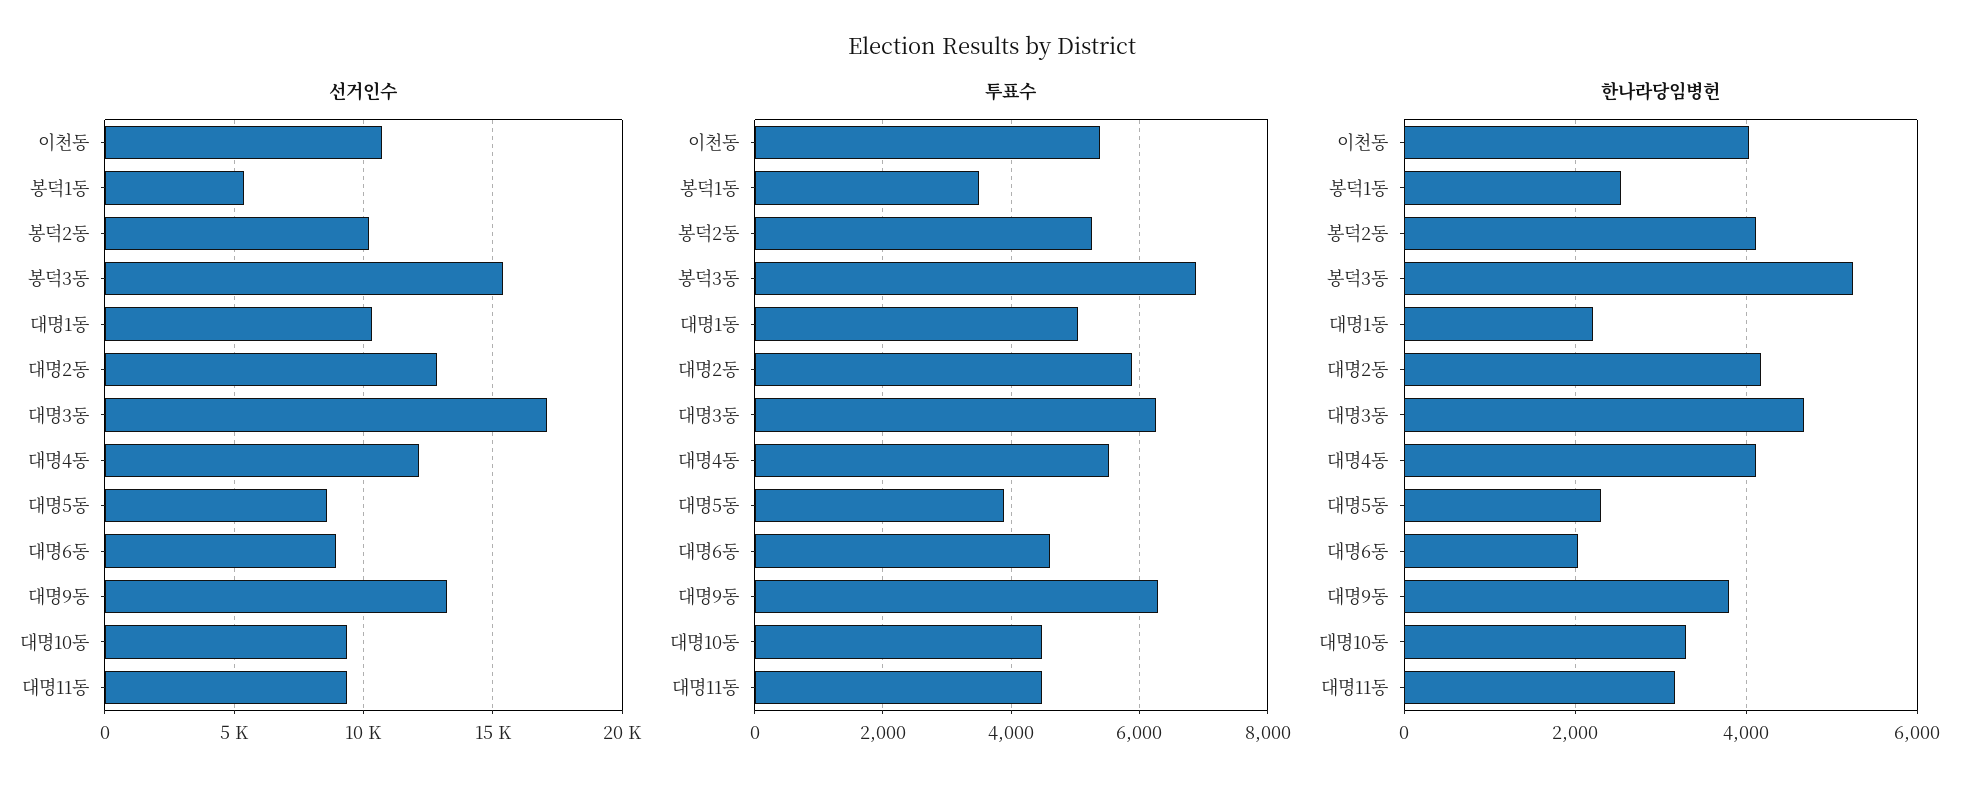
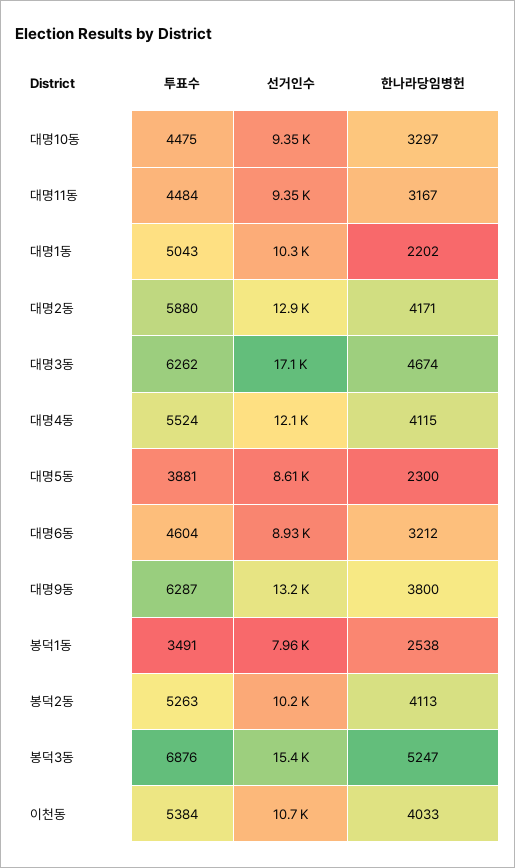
  {
    "선거인수": {
      "이천동": 10700,
-     "봉덕1동": 5500,
+     "봉덕1동": 7960,
      "봉덕2동": 10200,
      "봉덕3동": 15400,
      "대명1동": 10300,
      "대명2동": 12900,
      "대명3동": 17100,
      "대명4동": 12100,
      "대명5동": 8610,
      "대명6동": 8930,
      "대명9동": 13200,
      "대명10동": 9350,
      "대명11동": 9350
    },
    "투표수": {
      "이천동": 5384,
      "봉덕1동": 3491,
      "봉덕2동": 5263,
      "봉덕3동": 6876,
      "대명1동": 5043,
      "대명2동": 5880,
      "대명3동": 6262,
      "대명4동": 5524,
      "대명5동": 3881,
      "대명6동": 4604,
      "대명9동": 6287,
      "대명10동": 4475,
      "대명11동": 4484
    },
    "한나라당임병헌": {
      "이천동": 4033,
      "봉덕1동": 2538,
      "봉덕2동": 4113,
      "봉덕3동": 5247,
      "대명1동": 2202,
      "대명2동": 4171,
      "대명3동": 4674,
      "대명4동": 4115,
      "대명5동": 2300,
-     "대명6동": 2000,
+     "대명6동": 3212,
      "대명9동": 3800,
      "대명10동": 3297,
      "대명11동": 3167
    }
  }

